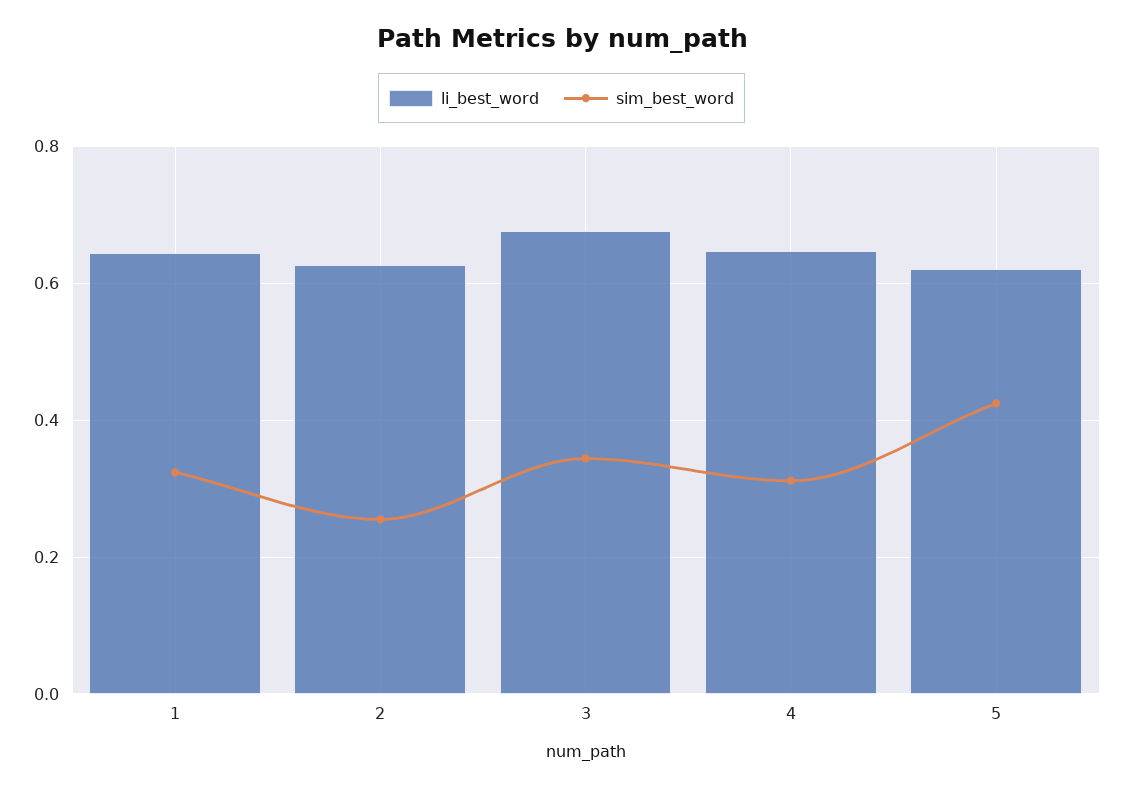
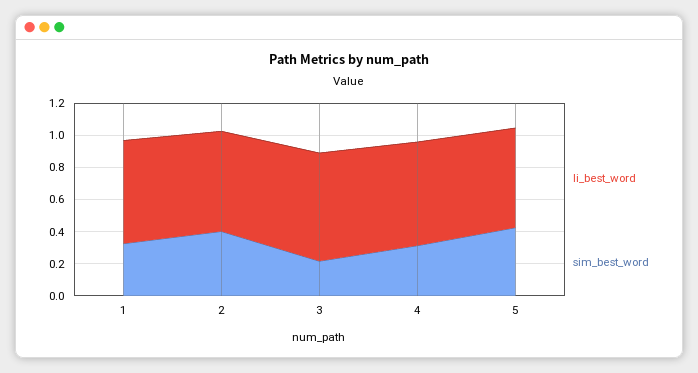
  {
    "li_best_word": {
      "1": 0.64,
      "2": 0.62,
      "3": 0.68,
      "4": 0.64,
      "5": 0.62
    },
    "sim_best_word": {
      "1": 0.32,
-     "2": 0.26,
+     "2": 0.4,
-     "3": 0.34,
+     "3": 0.2,
      "4": 0.32,
      "5": 0.42
    }
  }

